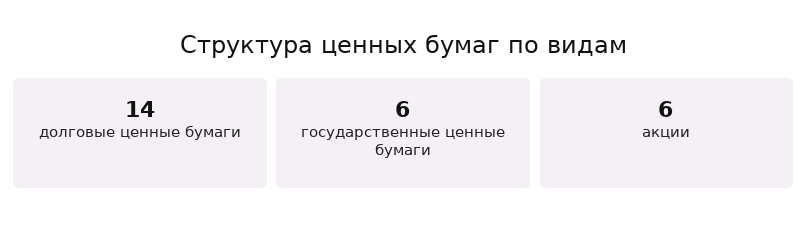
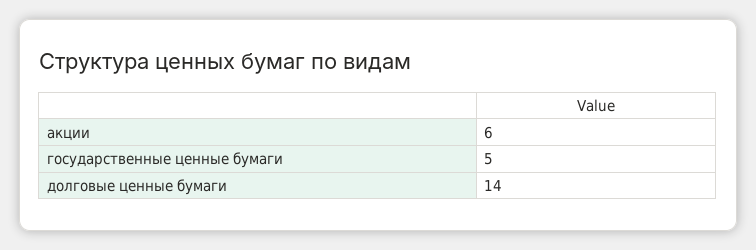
  {
    "долговые ценные бумаги": 14,
-   "государственные ценные бумаги": 6,
+   "государственные ценные бумаги": 5,
    "акции": 6
  }

